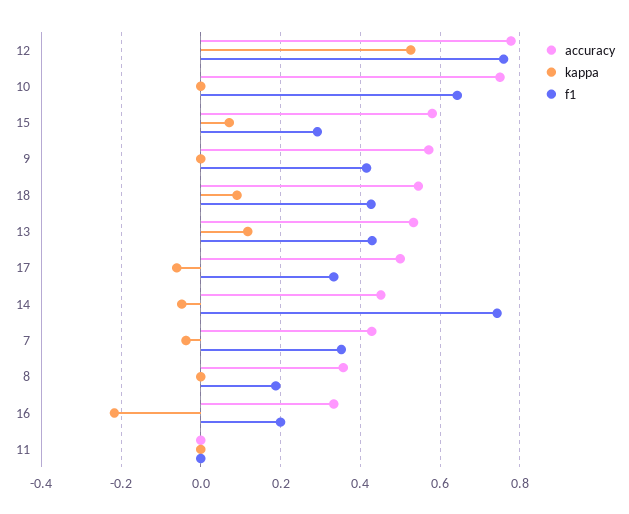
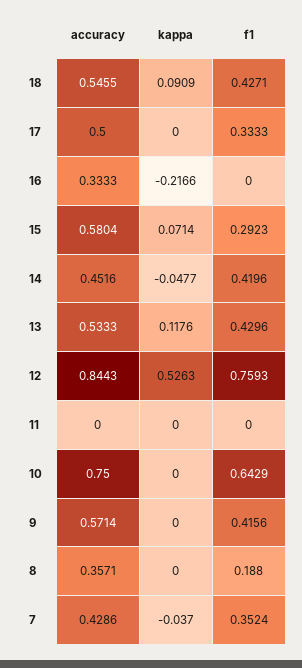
  {
    "accuracy": {
-     "12": 0.78,
+     "12": 0.8443,
      "10": 0.75,
      "15": 0.5804,
      "9": 0.5714,
      "18": 0.5455,
      "13": 0.5333,
      "17": 0.5,
      "14": 0.4516,
      "7": 0.4286,
      "8": 0.3571,
      "16": 0.3333,
      "11": 0
    },
    "kappa": {
      "12": 0.5263,
      "10": 0,
      "15": 0.0714,
      "9": 0,
      "18": 0.0909,
      "13": 0.1176,
-     "17": -0.06,
+     "17": 0,
      "14": -0.0477,
      "7": -0.037,
      "8": 0,
      "16": -0.2166,
      "11": 0
    },
    "f1": {
      "12": 0.7593,
      "10": 0.6429,
      "15": 0.2923,
      "9": 0.4156,
      "18": 0.4271,
      "13": 0.4296,
      "17": 0.3333,
-     "14": 0.74,
+     "14": 0.4196,
      "7": 0.3524,
      "8": 0.188,
-     "16": 0.2,
+     "16": 0,
      "11": 0
    }
  }

